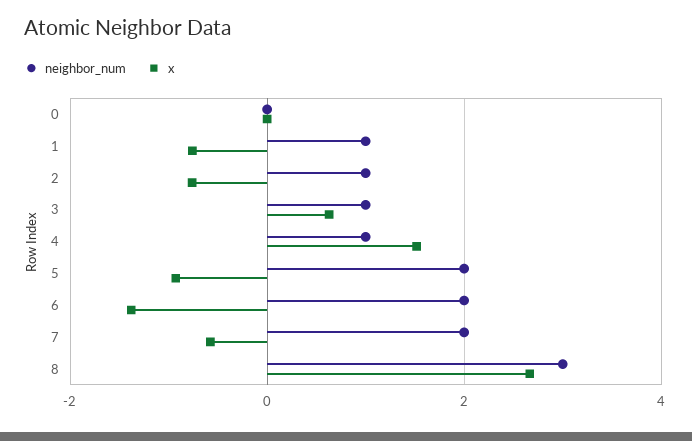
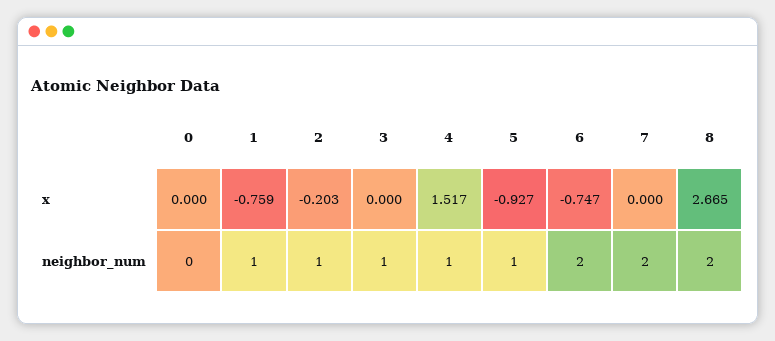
  {
    "neighbor_num": {
      "0": 0,
      "1": 1,
      "2": 1,
      "3": 1,
      "4": 1,
-     "5": 2,
+     "5": 1,
      "6": 2,
      "7": 2,
-     "8": 3
+     "8": 2
    },
    "x": {
      "0": 0,
      "1": -0.759,
-     "2": -0.8,
+     "2": -0.203,
-     "3": 0.6,
+     "3": 0,
      "4": 1.517,
      "5": -0.927,
-     "6": -1.4,
+     "6": -0.747,
-     "7": -0.6,
+     "7": 0,
      "8": 2.665
    }
  }

